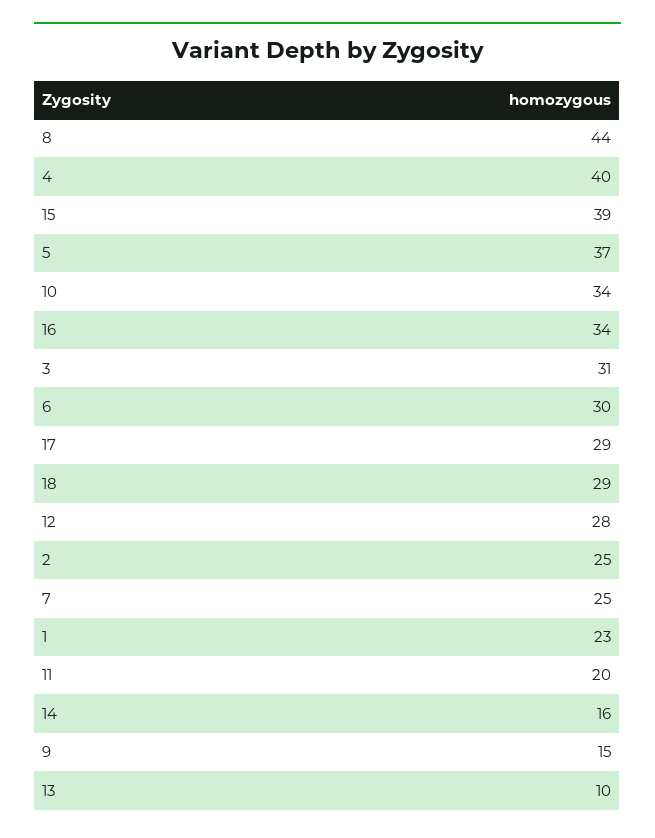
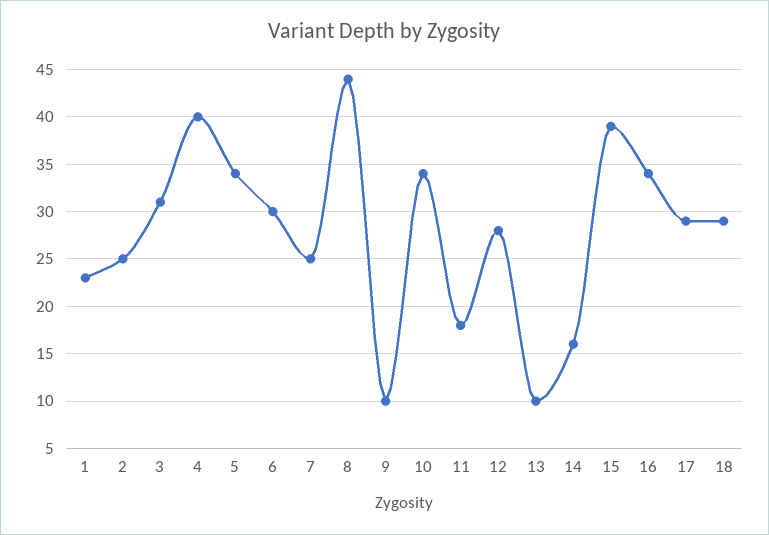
  {
    "8": 44,
    "4": 40,
    "15": 39,
-   "5": 37,
+   "5": 34,
    "10": 34,
    "16": 34,
    "3": 31,
    "6": 30,
    "17": 29,
    "18": 29,
    "12": 28,
    "2": 25,
    "7": 25,
    "1": 23,
-   "11": 20,
+   "11": 18,
    "14": 16,
-   "9": 15,
+   "9": 10,
    "13": 10
  }

